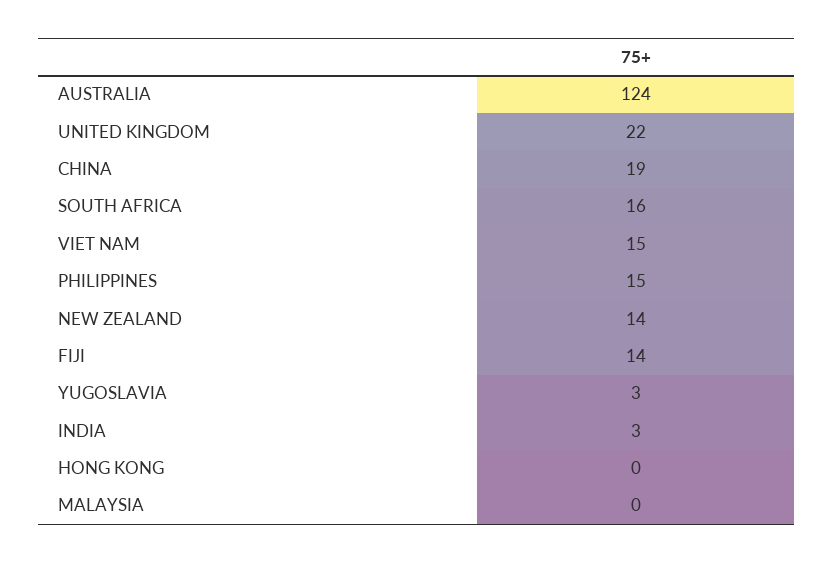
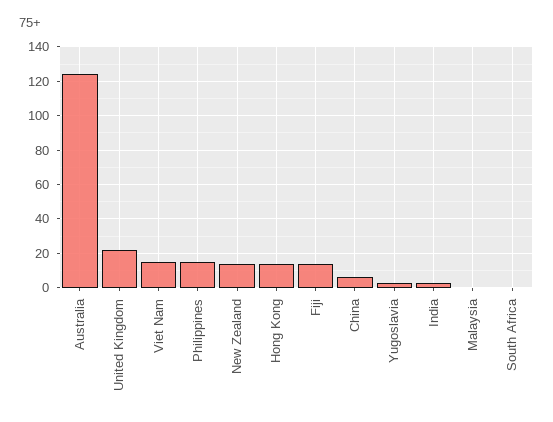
  {
    "AUSTRALIA": 124,
    "UNITED KINGDOM": 22,
-   "CHINA": 19,
+   "CHINA": 5,
-   "SOUTH AFRICA": 16,
+   "SOUTH AFRICA": 0,
    "VIET NAM": 15,
    "PHILIPPINES": 15,
    "NEW ZEALAND": 14,
    "FIJI": 14,
    "YUGOSLAVIA": 3,
    "INDIA": 3,
-   "HONG KONG": 0,
+   "HONG KONG": 15,
    "MALAYSIA": 0
  }

